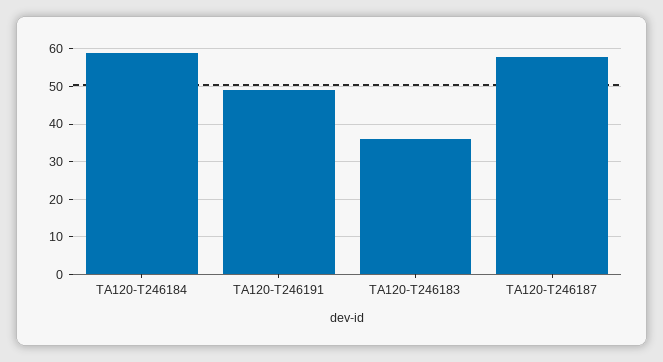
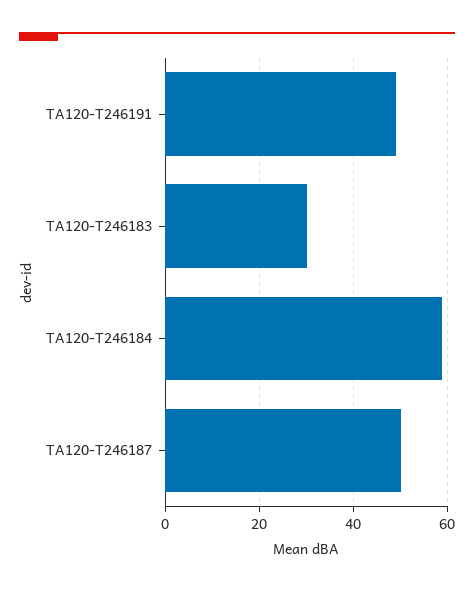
  {
    "TA120-T246184": 58,
    "TA120-T246191": 50,
-   "TA120-T246183": 36,
+   "TA120-T246183": 30,
-   "TA120-T246187": 58
+   "TA120-T246187": 50
  }

